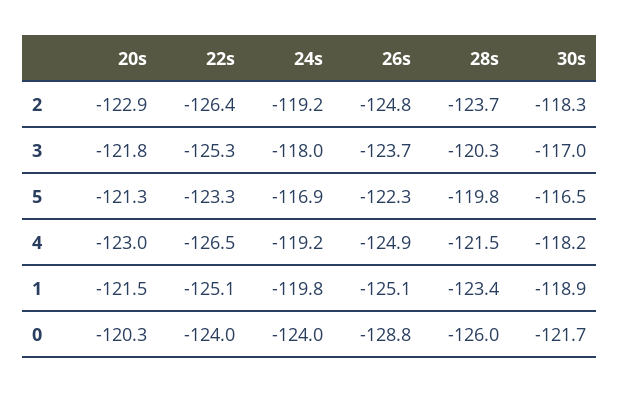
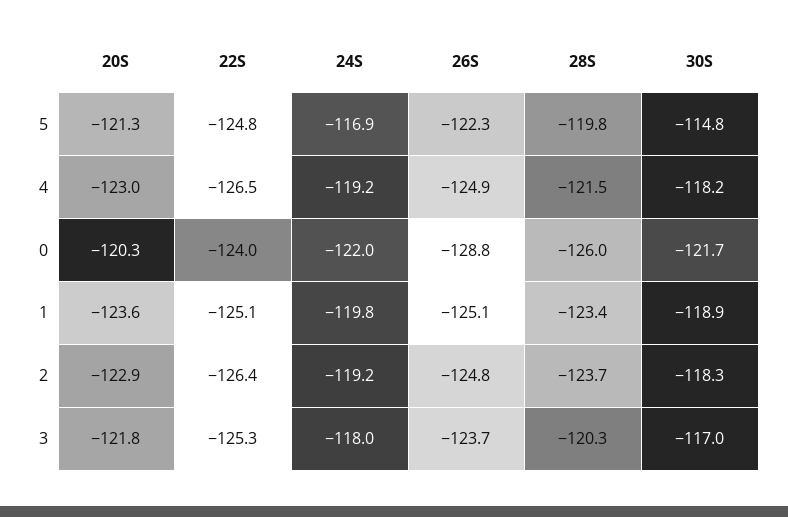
  {
    "20s": {
      "2": -122.9,
      "3": -121.8,
      "5": -121.3,
      "4": -123,
-     "1": -121.5,
+     "1": -123.6,
      "0": -120.3
    },
    "22s": {
      "2": -126.4,
      "3": -125.3,
-     "5": -123.3,
+     "5": -124.8,
      "4": -126.5,
      "1": -125.1,
      "0": -124
    },
    "24s": {
      "2": -119.2,
      "3": -118,
      "5": -116.9,
      "4": -119.2,
      "1": -119.8,
-     "0": -124
+     "0": -122
    },
    "26s": {
      "2": -124.8,
      "3": -123.7,
      "5": -122.3,
      "4": -124.9,
      "1": -125.1,
      "0": -128.8
    },
    "28s": {
      "2": -123.7,
      "3": -120.3,
      "5": -119.8,
      "4": -121.5,
      "1": -123.4,
      "0": -126
    },
    "30s": {
      "2": -118.3,
      "3": -117,
-     "5": -116.5,
+     "5": -114.8,
      "4": -118.2,
      "1": -118.9,
      "0": -121.7
    }
  }

